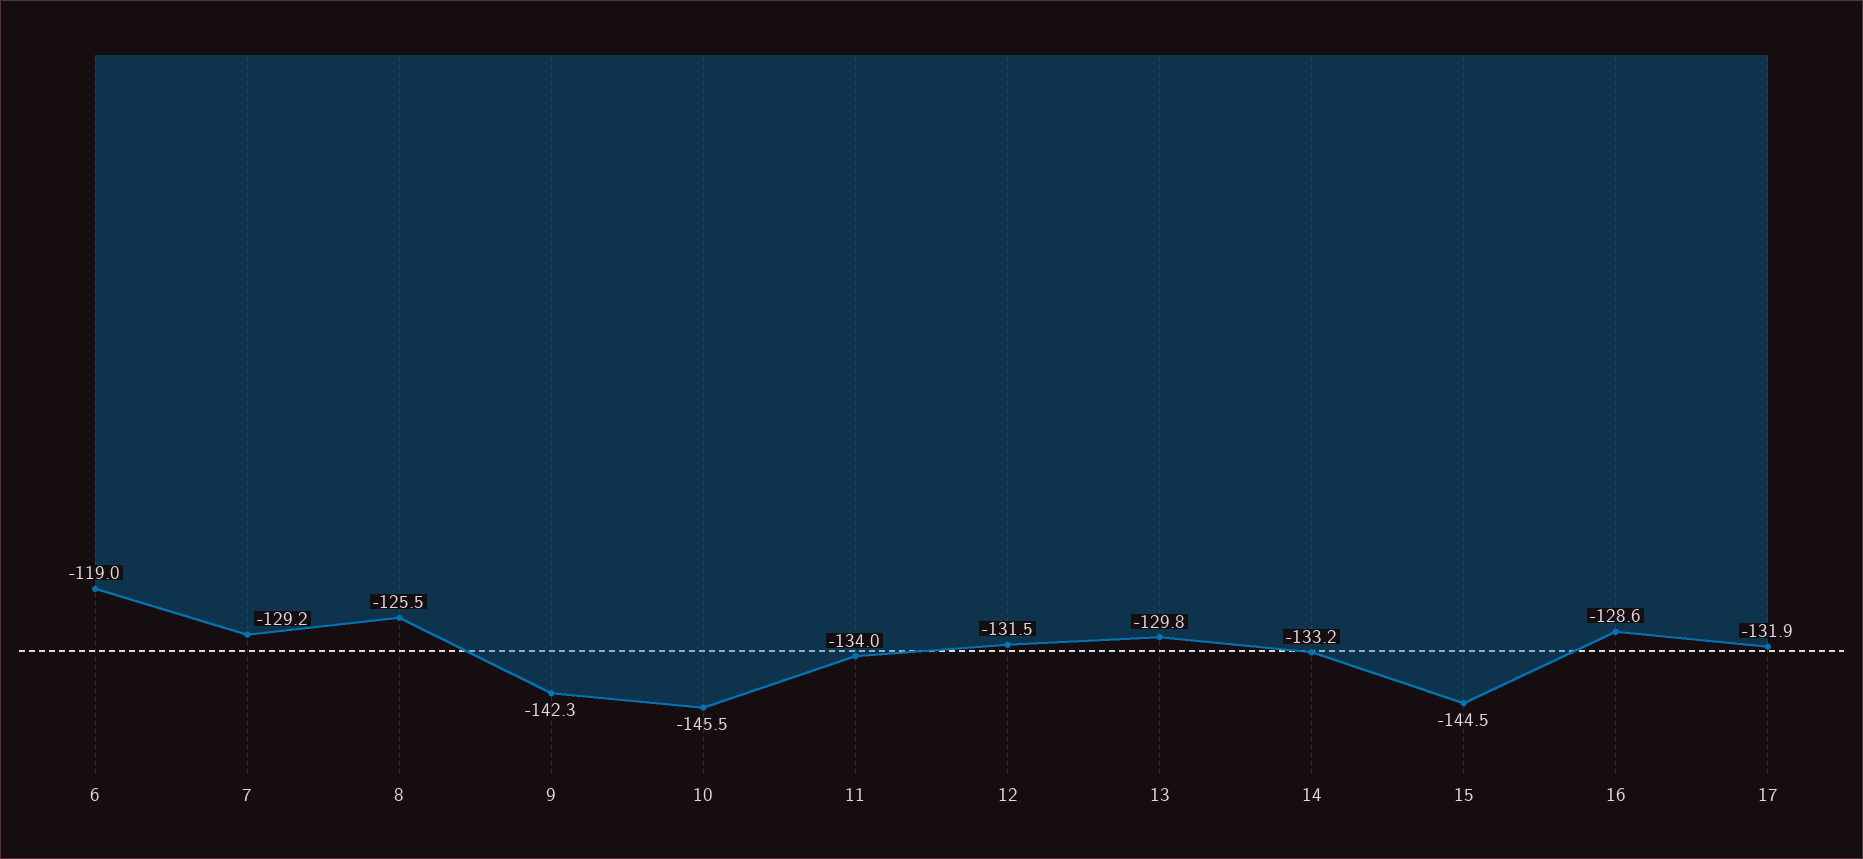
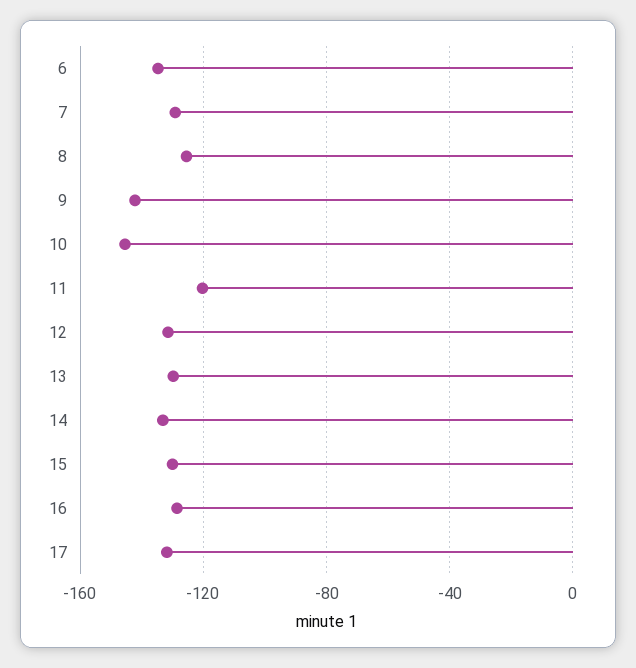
  {
-   "6": -119,
+   "6": -135,
    "7": -129.2,
    "8": -125.5,
    "9": -142.3,
    "10": -145.5,
-   "11": -134,
+   "11": -120,
    "12": -131.5,
    "13": -129.8,
    "14": -133.2,
-   "15": -144.5,
+   "15": -130,
    "16": -128.6,
    "17": -131.9
  }

